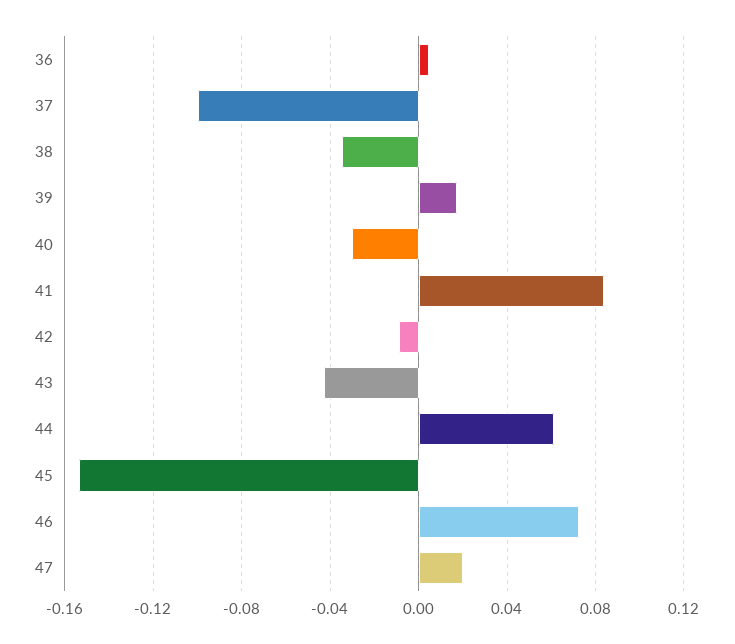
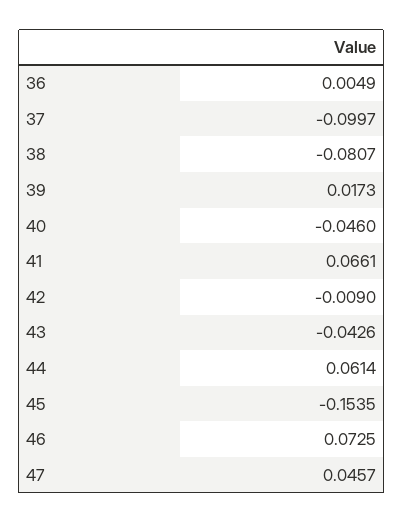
  {
    "36": 0.0049,
    "37": -0.0997,
-   "38": -0.035,
+   "38": -0.0807,
    "39": 0.0173,
-   "40": -0.03,
+   "40": -0.046,
-   "41": 0.085,
+   "41": 0.0661,
    "42": -0.009,
    "43": -0.0426,
    "44": 0.0614,
    "45": -0.1535,
    "46": 0.0725,
-   "47": 0.02
+   "47": 0.0457
  }

